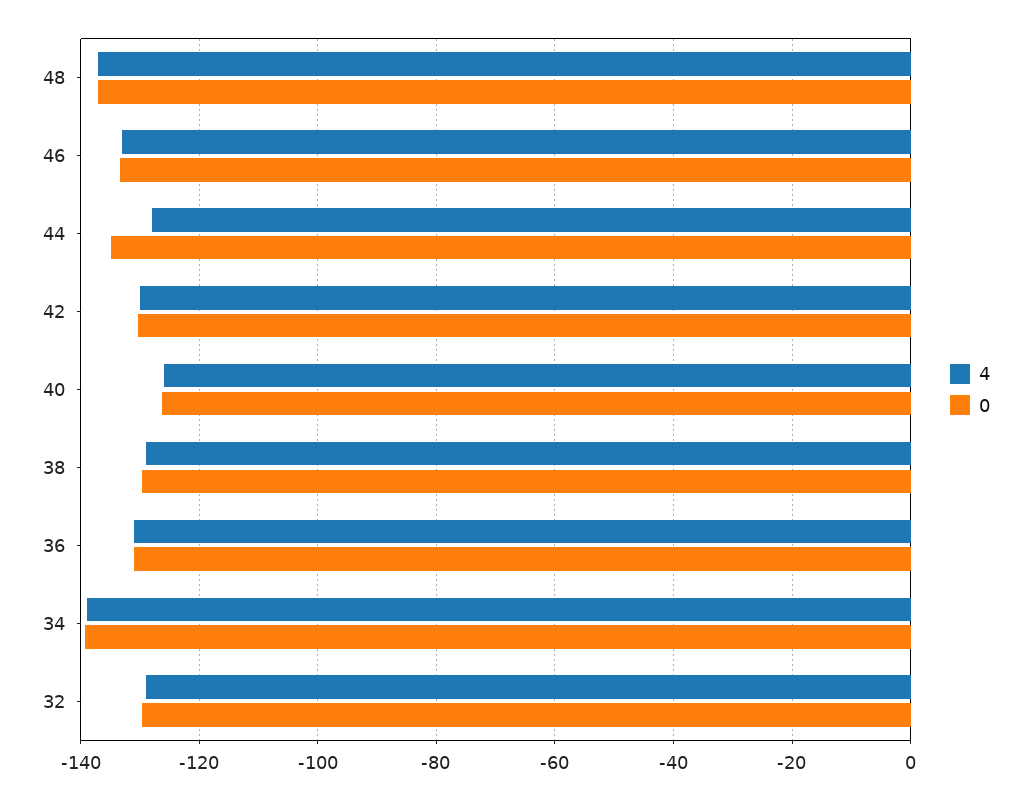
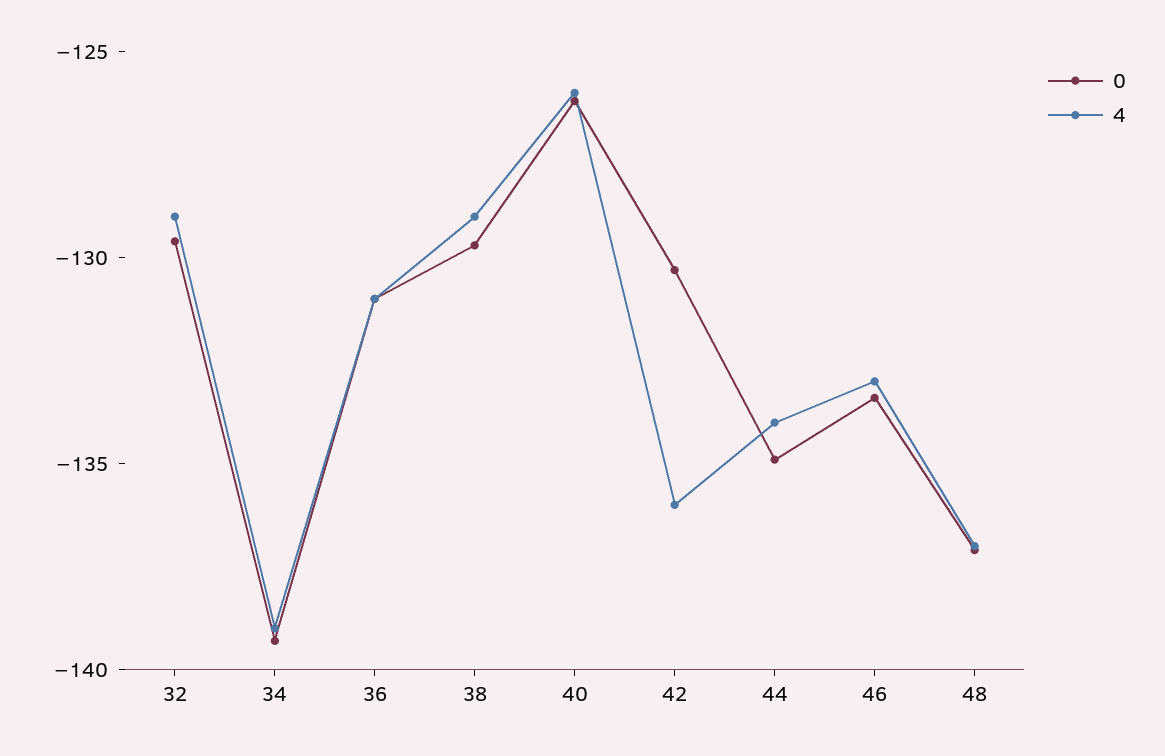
  {
    "4": {
      "48": -137,
      "46": -133,
-     "44": -128,
+     "44": -134,
-     "42": -130,
+     "42": -136,
      "40": -126,
      "38": -129,
      "36": -131,
      "34": -139,
      "32": -129
    },
    "0": {
      "48": -137,
      "46": -133,
      "44": -135,
      "42": -130,
      "40": -126,
      "38": -130,
      "36": -131,
      "34": -139,
      "32": -130
    }
  }

